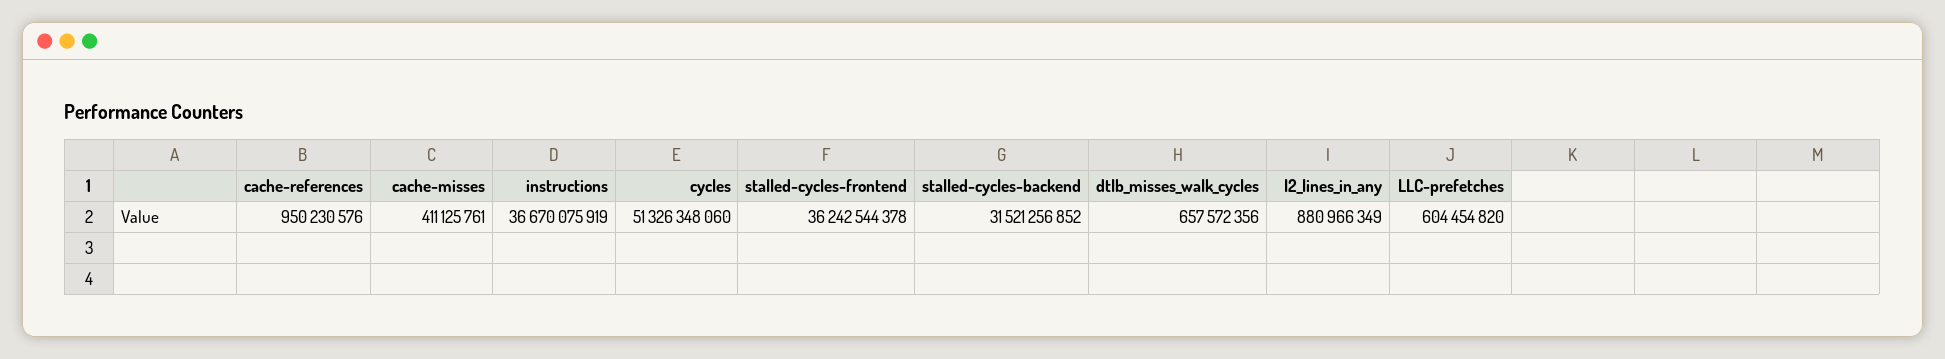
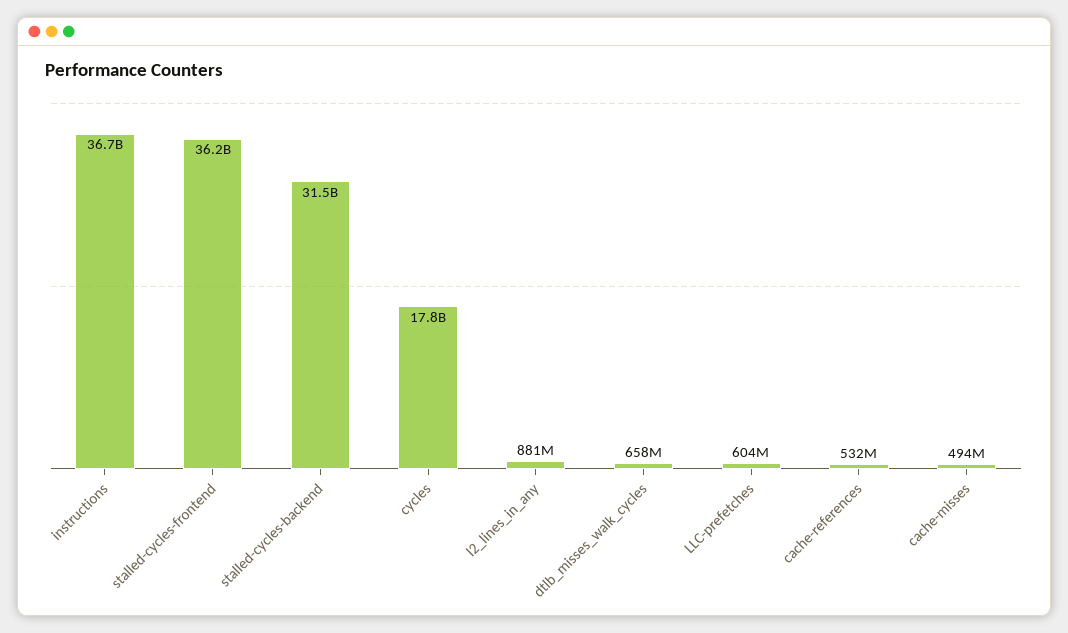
  {
-   "cache-references": 950230576,
+   "cache-references": 532000000,
-   "cache-misses": 411125761,
+   "cache-misses": 494000000,
    "instructions": 36670075919,
-   "cycles": 51326348060,
+   "cycles": 17800000000,
    "stalled-cycles-frontend": 36242544378,
    "stalled-cycles-backend": 31521256852,
    "dtlb_misses_walk_cycles": 657572356,
    "l2_lines_in_any": 880966349,
    "LLC-prefetches": 604454820
  }

